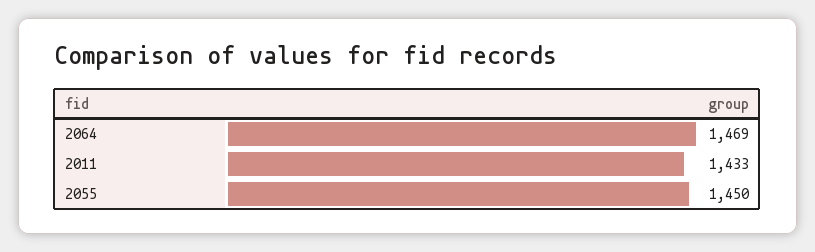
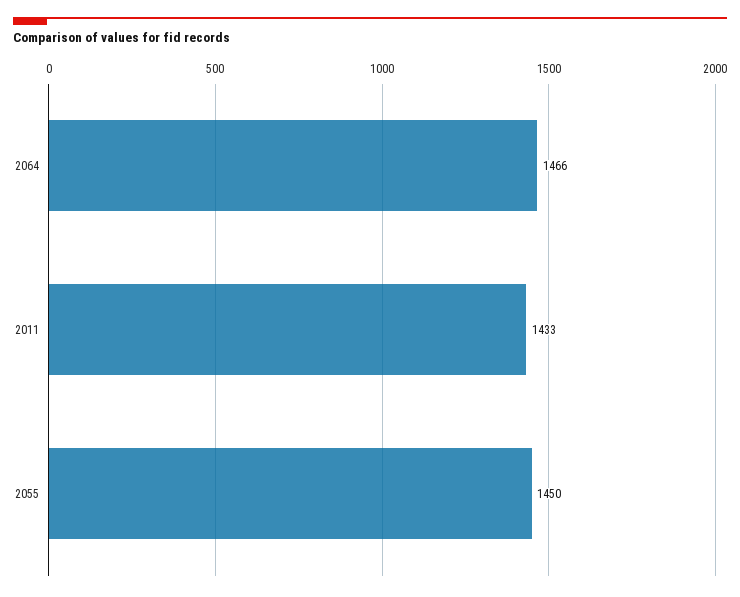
  {
-   "2064": 1469,
+   "2064": 1466,
    "2011": 1433,
    "2055": 1450
  }

